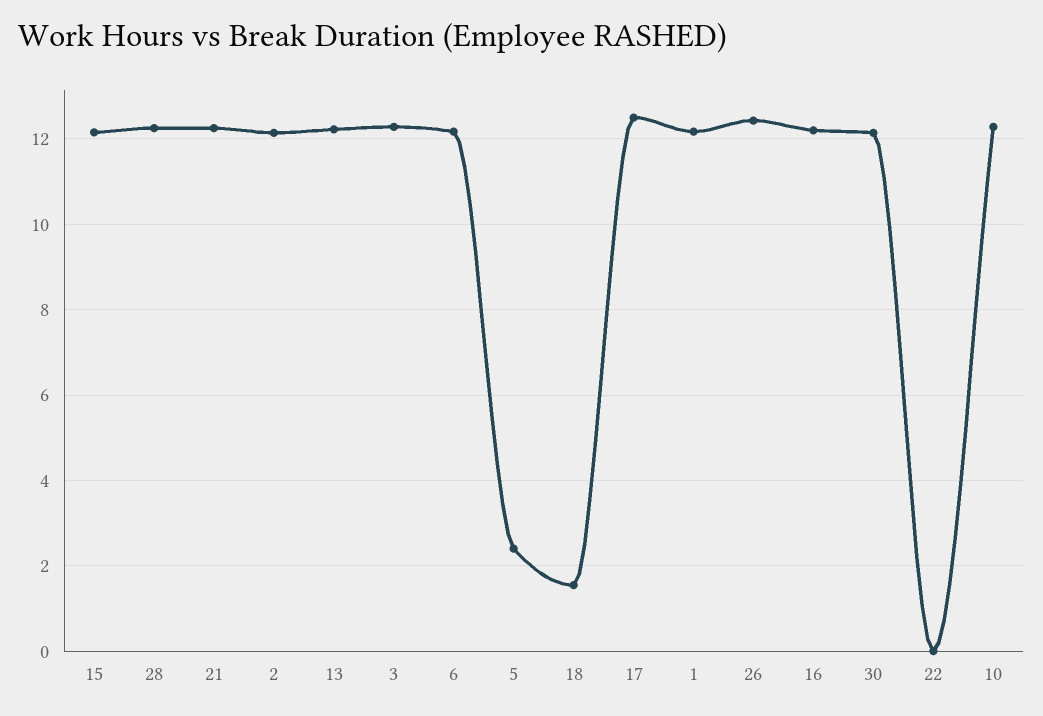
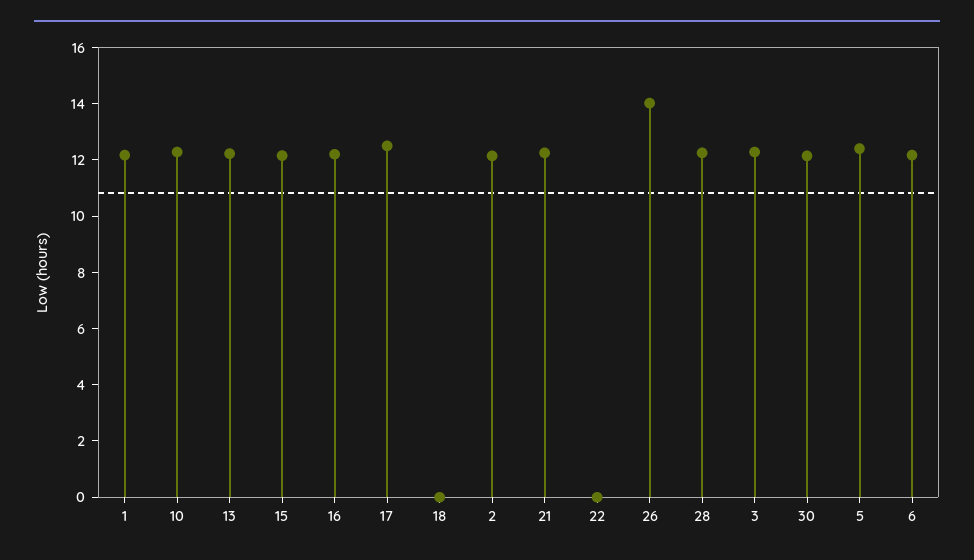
  {
    "15": 12.2,
    "28": 12.2,
    "21": 12.2,
    "2": 12.2,
    "13": 12.2,
    "3": 12.2,
    "6": 12.2,
-   "5": 2.4,
+   "5": 12.5,
-   "18": 1.6,
+   "18": 0,
    "17": 12.6,
    "1": 12.2,
-   "26": 12.4,
+   "26": 14,
    "16": 12.2,
    "30": 12.2,
    "22": 0,
    "10": 12.2
  }

